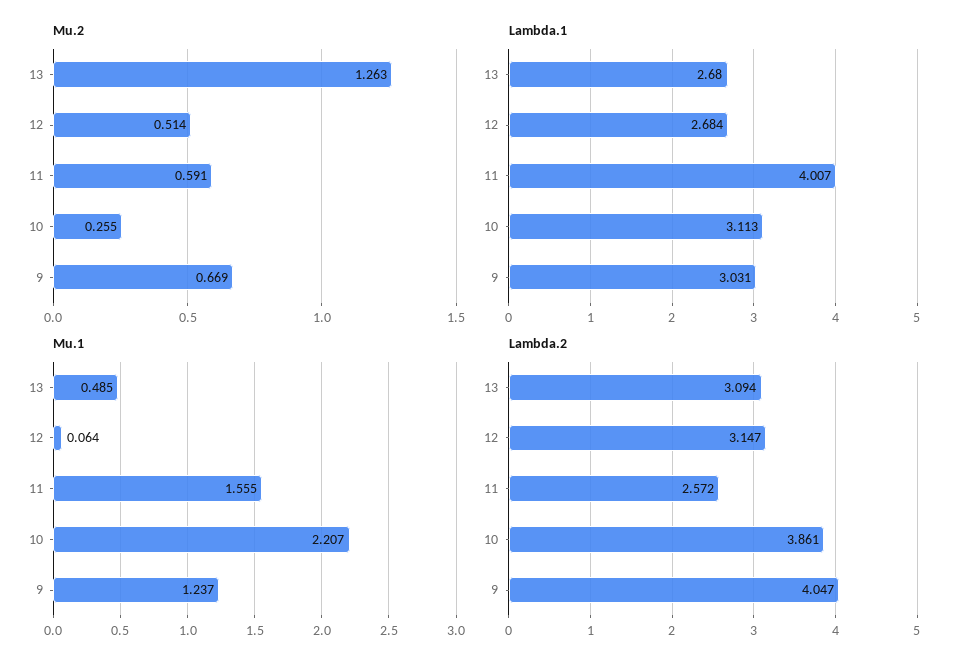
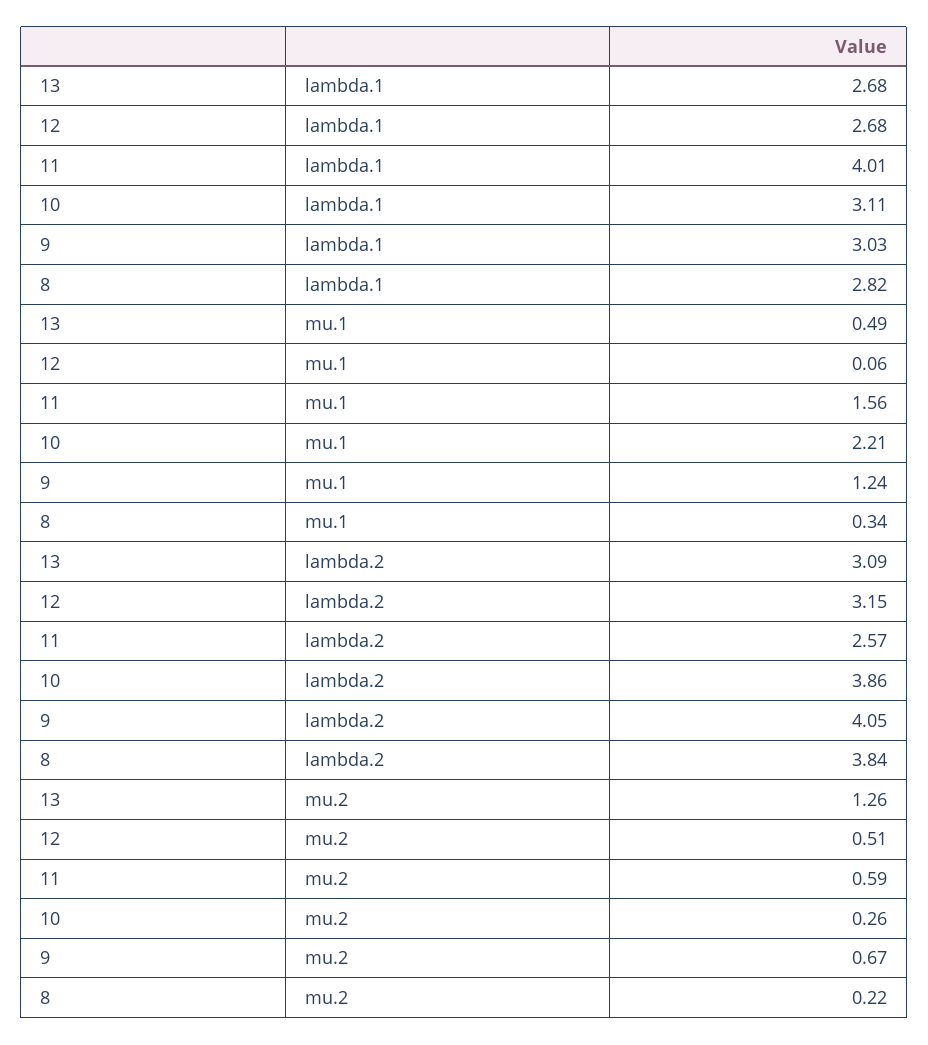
  {
    "Mu.2": {
      "13": 1.263,
      "12": 0.514,
      "11": 0.591,
      "10": 0.255,
-     "9": 0.669
+     "9": 0.669,
+     "8": 0.22
    },
    "Lambda.1": {
      "13": 2.68,
      "12": 2.684,
      "11": 4.007,
      "10": 3.113,
-     "9": 3.031
+     "9": 3.031,
+     "8": 2.82
    },
    "Mu.1": {
      "13": 0.485,
      "12": 0.064,
      "11": 1.555,
      "10": 2.207,
-     "9": 1.237
+     "9": 1.237,
+     "8": 0.34
    },
    "Lambda.2": {
      "13": 3.094,
      "12": 3.147,
      "11": 2.572,
      "10": 3.861,
-     "9": 4.047
+     "9": 4.047,
+     "8": 3.84
    }
  }

